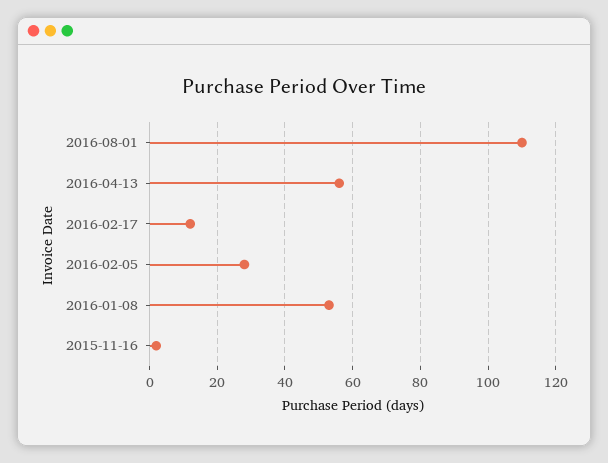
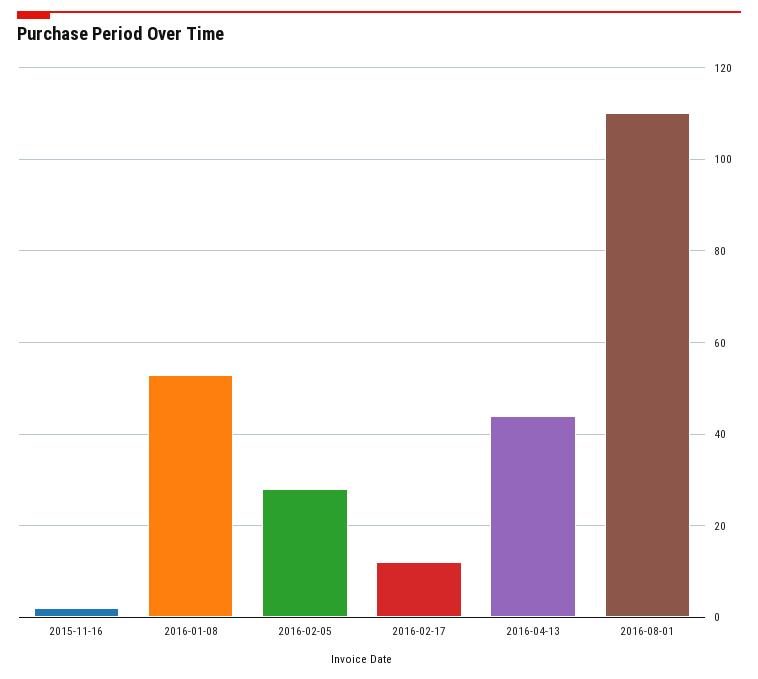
  {
    "2016-08-01": 110,
-   "2016-04-13": 55,
+   "2016-04-13": 45,
    "2016-02-17": 10,
    "2016-02-05": 30,
    "2016-01-08": 55,
    "2015-11-16": 0
  }

